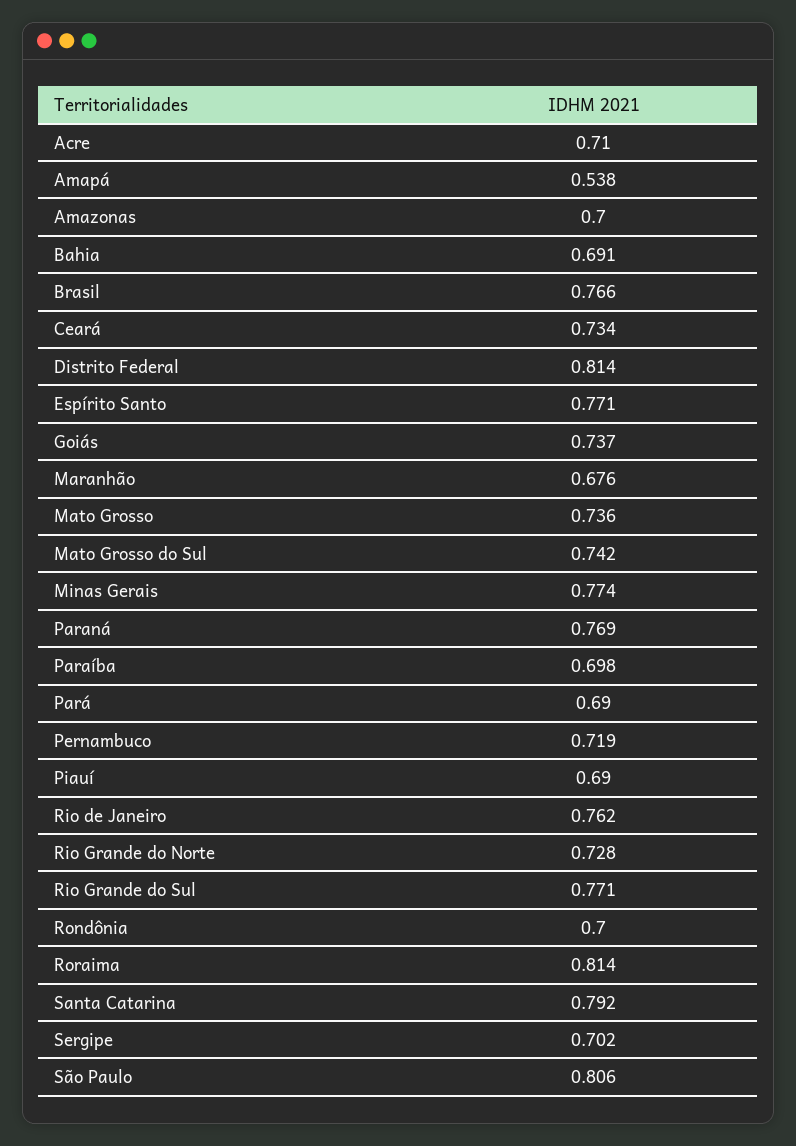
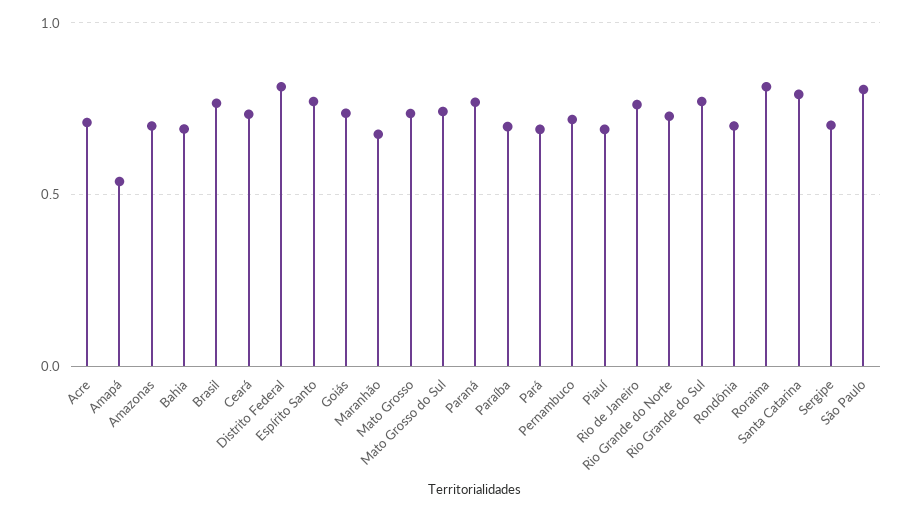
  {
    "Acre": 0.71,
    "Amapá": 0.538,
    "Amazonas": 0.7,
    "Bahia": 0.691,
    "Brasil": 0.766,
    "Ceará": 0.734,
    "Distrito Federal": 0.814,
    "Espírito Santo": 0.771,
    "Goiás": 0.737,
    "Maranhão": 0.676,
    "Mato Grosso": 0.736,
    "Mato Grosso do Sul": 0.742,
-   "Minas Gerais": 0.774,
    "Paraná": 0.769,
    "Paraíba": 0.698,
    "Pará": 0.69,
    "Pernambuco": 0.719,
    "Piauí": 0.69,
    "Rio de Janeiro": 0.762,
    "Rio Grande do Norte": 0.728,
    "Rio Grande do Sul": 0.771,
    "Rondônia": 0.7,
    "Roraima": 0.814,
    "Santa Catarina": 0.792,
    "Sergipe": 0.702,
    "São Paulo": 0.806
  }

